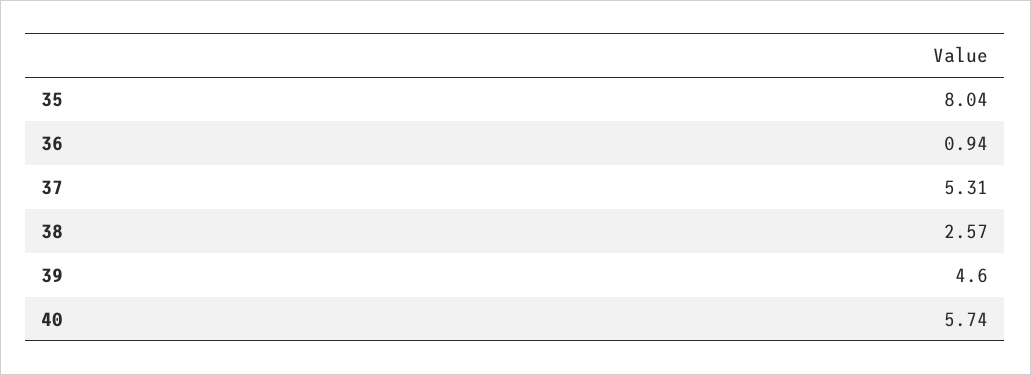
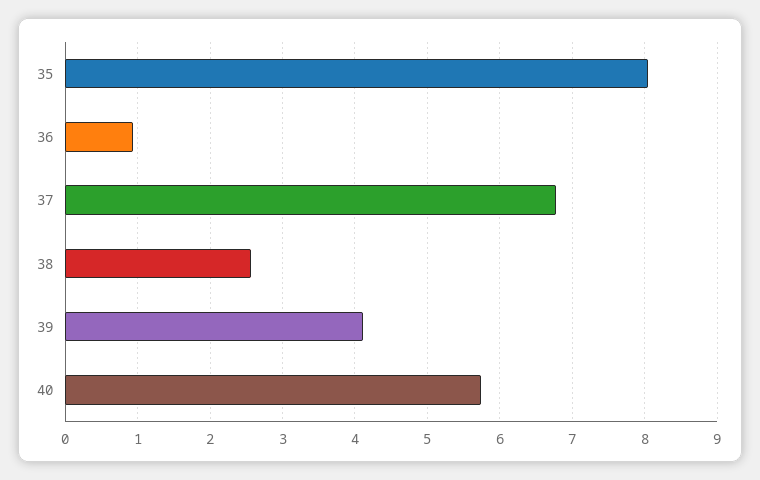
  {
    "35": 8.04,
    "36": 0.94,
-   "37": 5.31,
+   "37": 6.8,
    "38": 2.57,
-   "39": 4.6,
+   "39": 4.1,
    "40": 5.74
  }

